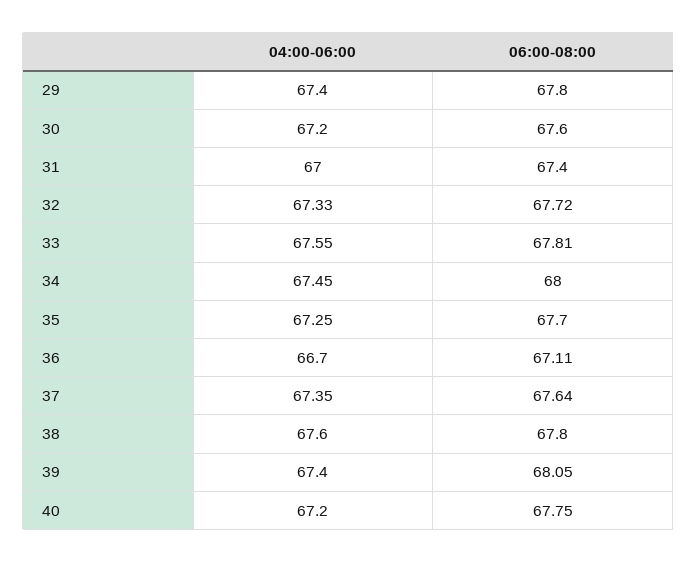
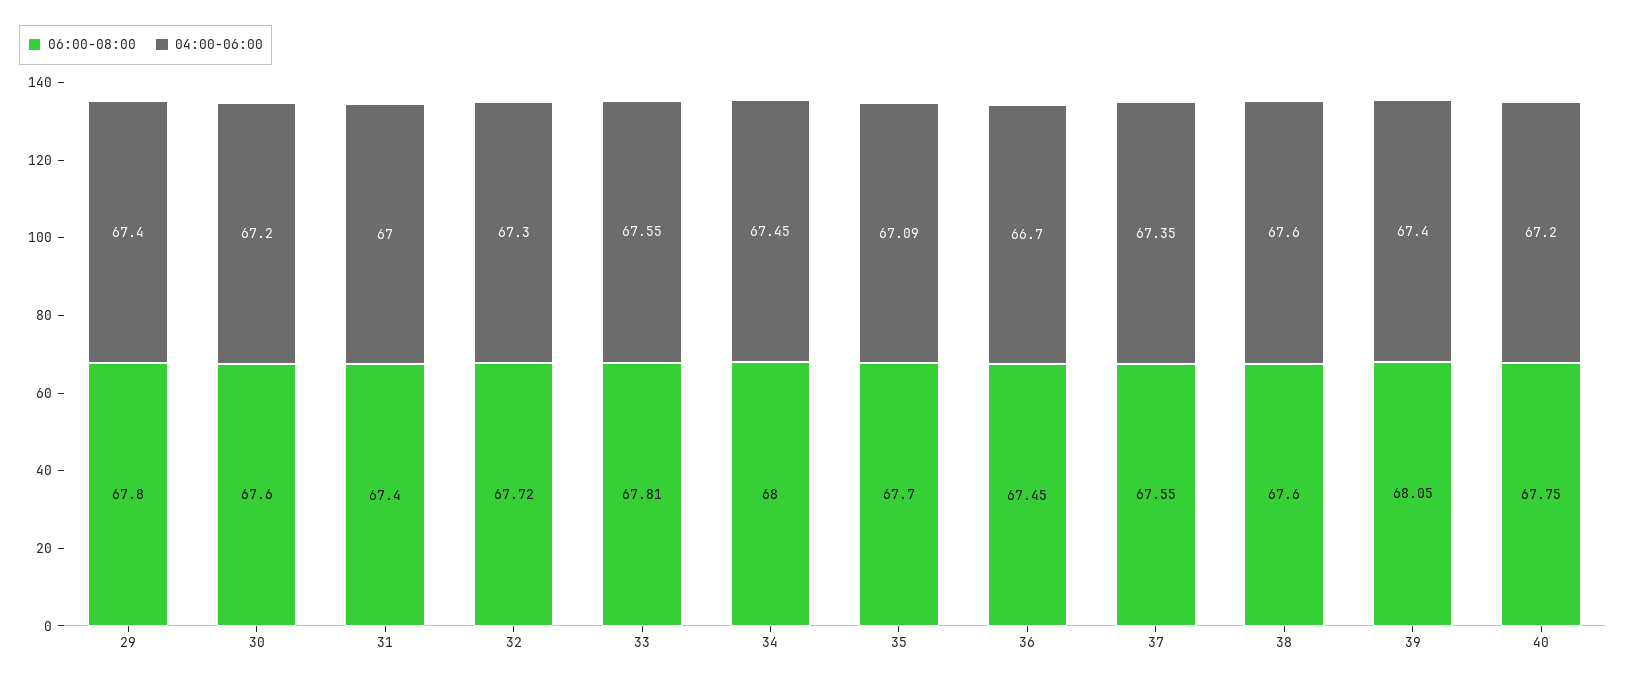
  {
    "04:00-06:00": {
      "29": 67.4,
      "30": 67.2,
      "31": 67,
-     "32": 67.33,
+     "32": 67.3,
      "33": 67.55,
      "34": 67.45,
-     "35": 67.25,
+     "35": 67.09,
      "36": 66.7,
      "37": 67.35,
      "38": 67.6,
      "39": 67.4,
      "40": 67.2
    },
    "06:00-08:00": {
      "29": 67.8,
      "30": 67.6,
      "31": 67.4,
      "32": 67.72,
      "33": 67.81,
      "34": 68,
      "35": 67.7,
-     "36": 67.11,
+     "36": 67.45,
-     "37": 67.64,
+     "37": 67.55,
-     "38": 67.8,
+     "38": 67.6,
      "39": 68.05,
      "40": 67.75
    }
  }

